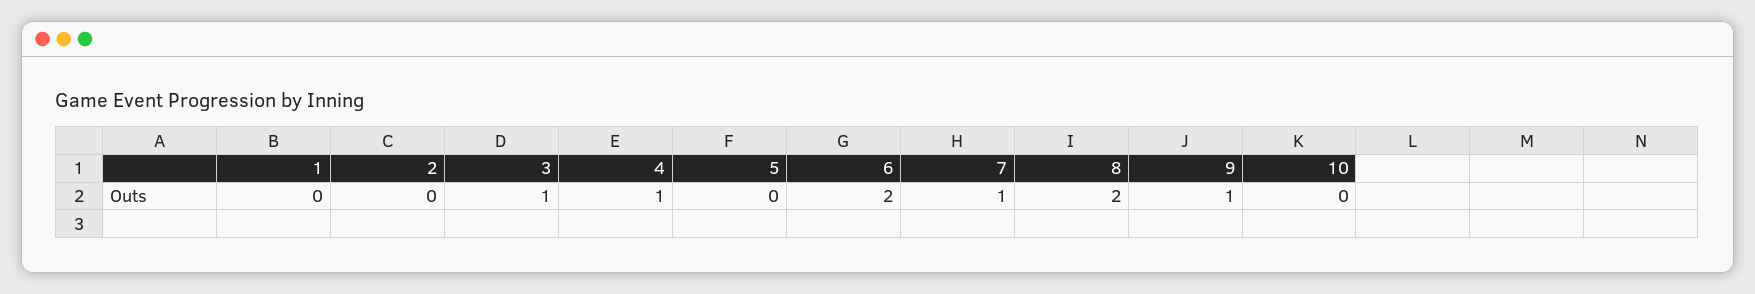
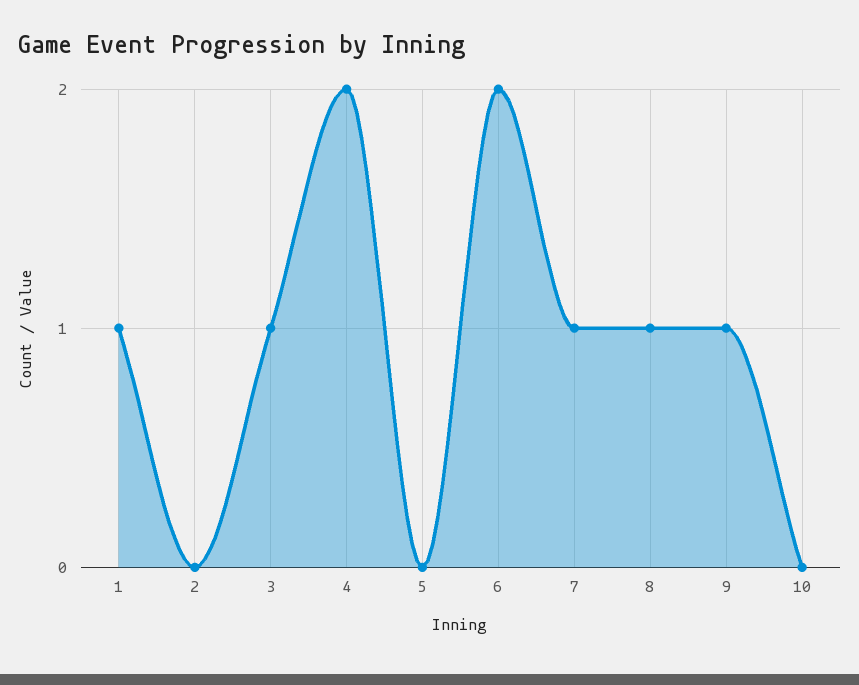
  {
-   "1": 0,
+   "1": 1,
    "2": 0,
    "3": 1,
-   "4": 1,
+   "4": 2,
    "5": 0,
    "6": 2,
    "7": 1,
-   "8": 2,
+   "8": 1,
    "9": 1,
    "10": 0
  }

